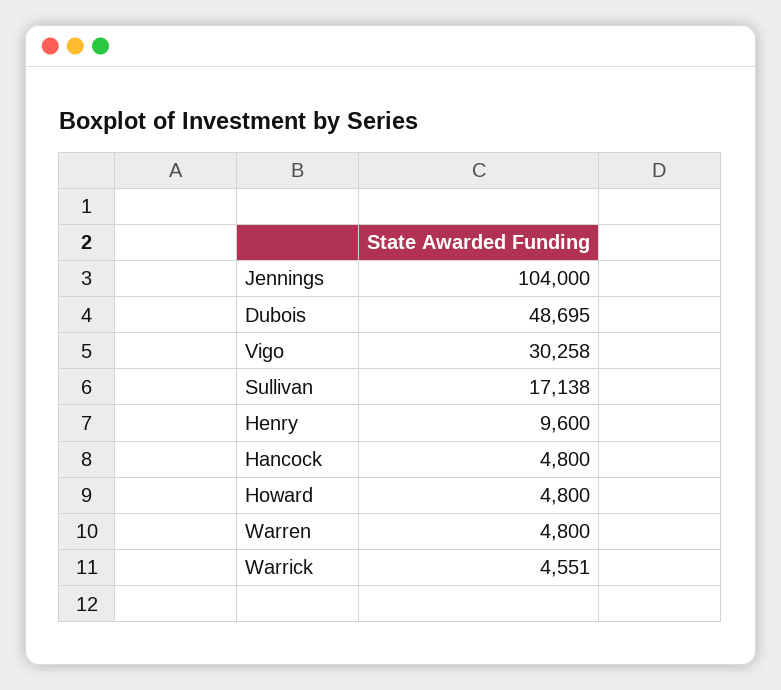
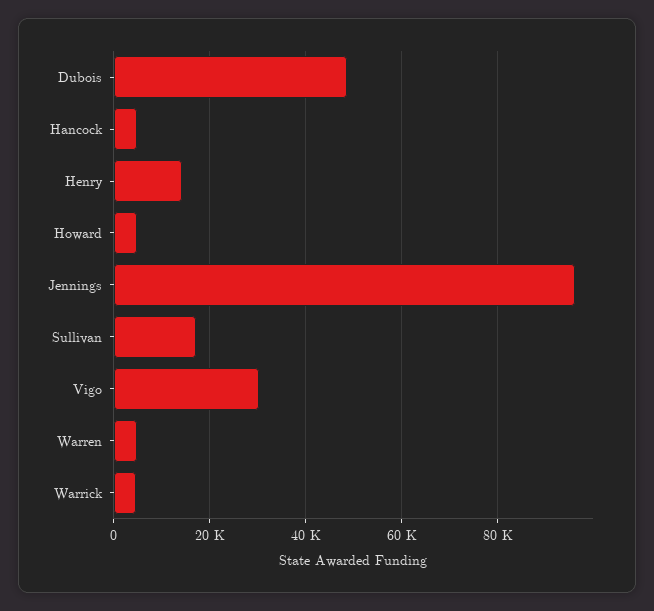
  {
-   "Jennings": 104000,
+   "Jennings": 96000,
    "Dubois": 48695,
    "Vigo": 30258,
    "Sullivan": 17138,
-   "Henry": 9600,
+   "Henry": 14000,
    "Hancock": 4800,
    "Howard": 4800,
    "Warren": 4800,
    "Warrick": 4551
  }

